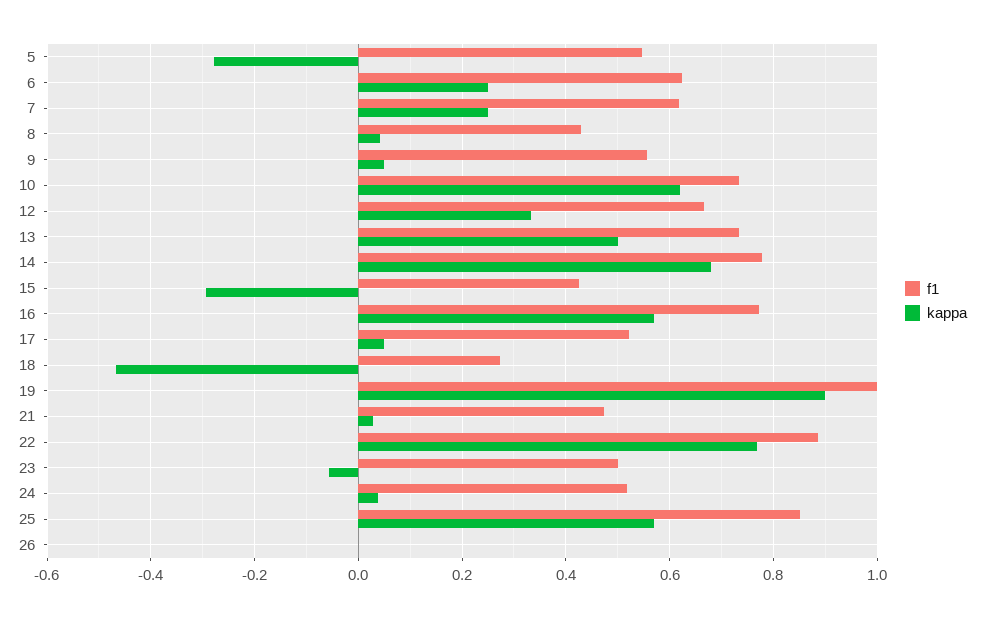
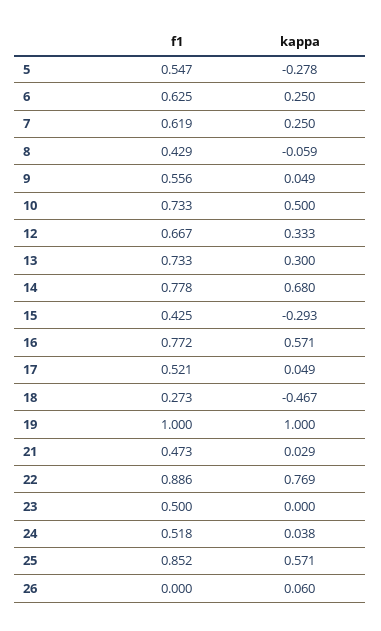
  {
    "f1": {
      "5": 0.547,
      "6": 0.625,
      "7": 0.619,
      "8": 0.429,
      "9": 0.556,
      "10": 0.733,
      "12": 0.667,
      "13": 0.733,
      "14": 0.778,
      "15": 0.425,
      "16": 0.772,
      "17": 0.521,
      "18": 0.273,
      "19": 1,
      "21": 0.473,
      "22": 0.886,
      "23": 0.5,
      "24": 0.518,
      "25": 0.852,
      "26": 0
    },
    "kappa": {
      "5": -0.278,
      "6": 0.25,
      "7": 0.25,
-     "8": 0.04,
+     "8": -0.059,
      "9": 0.049,
-     "10": 0.62,
+     "10": 0.5,
      "12": 0.333,
-     "13": 0.5,
+     "13": 0.3,
      "14": 0.68,
      "15": -0.293,
      "16": 0.571,
      "17": 0.049,
      "18": -0.467,
-     "19": 0.9,
+     "19": 1,
      "21": 0.029,
      "22": 0.769,
-     "23": -0.06,
+     "23": 0,
      "24": 0.038,
      "25": 0.571,
-     "26": 0
+     "26": 0.06
    }
  }

